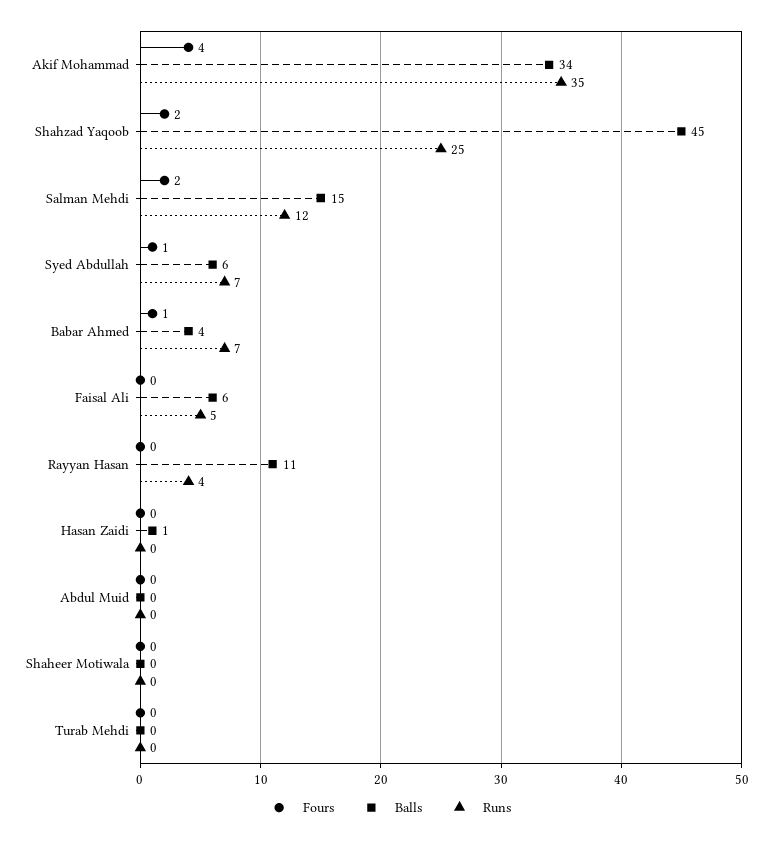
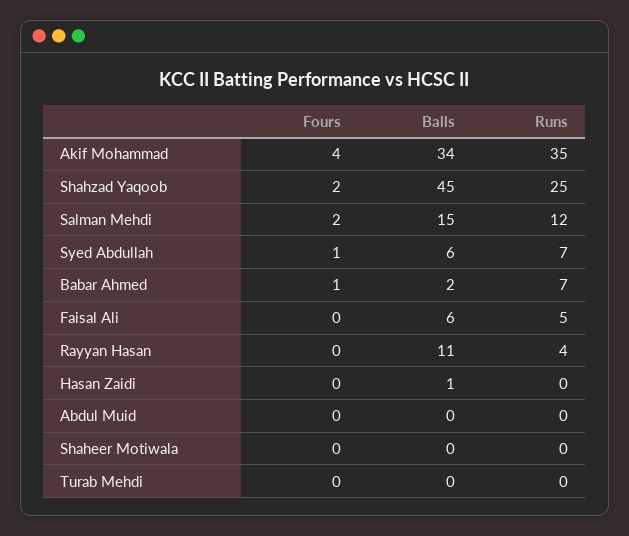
  {
    "Fours": {
      "Akif Mohammad": 4,
      "Shahzad Yaqoob": 2,
      "Salman Mehdi": 2,
      "Syed Abdullah": 1,
      "Babar Ahmed": 1,
      "Faisal Ali": 0,
      "Rayyan Hasan": 0,
      "Hasan Zaidi": 0,
      "Abdul Muid": 0,
      "Shaheer Motiwala": 0,
      "Turab Mehdi": 0
    },
    "Balls": {
      "Akif Mohammad": 34,
      "Shahzad Yaqoob": 45,
      "Salman Mehdi": 15,
      "Syed Abdullah": 6,
-     "Babar Ahmed": 4,
+     "Babar Ahmed": 2,
      "Faisal Ali": 6,
      "Rayyan Hasan": 11,
      "Hasan Zaidi": 1,
      "Abdul Muid": 0,
      "Shaheer Motiwala": 0,
      "Turab Mehdi": 0
    },
    "Runs": {
      "Akif Mohammad": 35,
      "Shahzad Yaqoob": 25,
      "Salman Mehdi": 12,
      "Syed Abdullah": 7,
      "Babar Ahmed": 7,
      "Faisal Ali": 5,
      "Rayyan Hasan": 4,
      "Hasan Zaidi": 0,
      "Abdul Muid": 0,
      "Shaheer Motiwala": 0,
      "Turab Mehdi": 0
    }
  }

